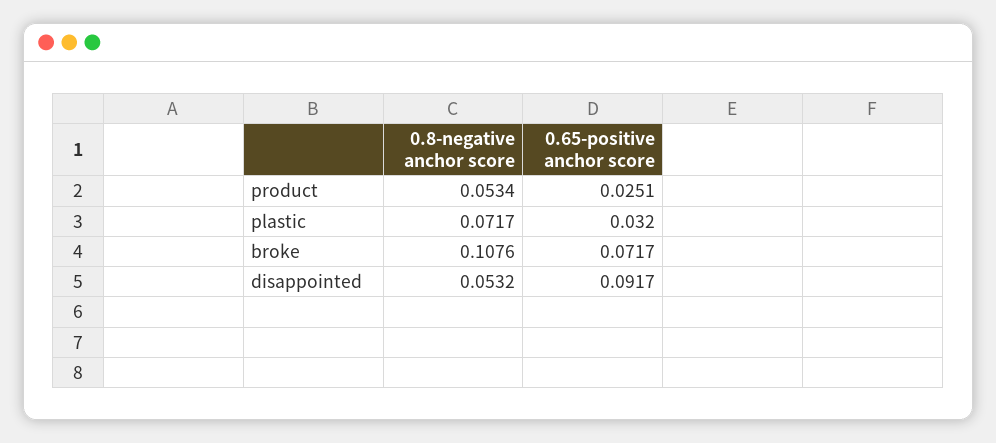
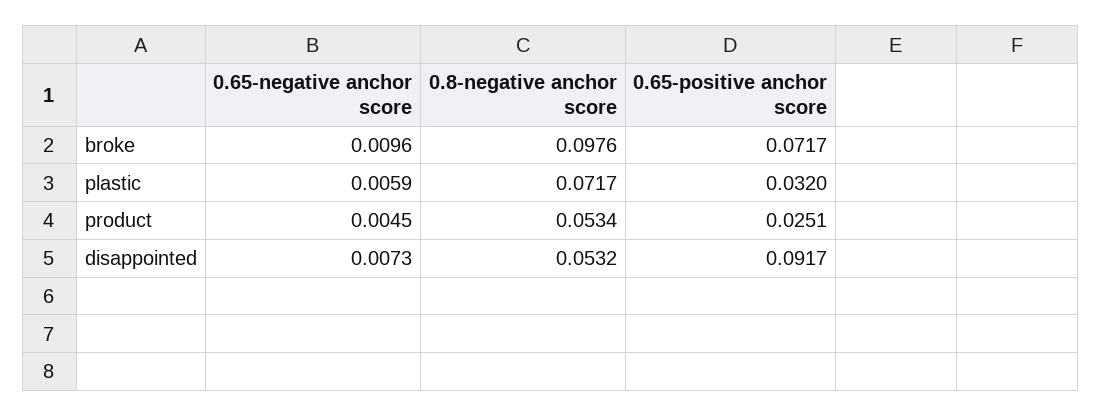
  {
    "0.8-negative anchor score": {
      "product": 0.0534,
      "plastic": 0.0717,
-     "broke": 0.1076,
+     "broke": 0.0976,
      "disappointed": 0.0532
    },
    "0.65-positive anchor score": {
      "product": 0.0251,
      "plastic": 0.032,
      "broke": 0.0717,
      "disappointed": 0.0917
-   }
+   },
+   "0.65-negative anchor score": {
+     "broke": 0.0096,
+     "plastic": 0.0059,
+     "product": 0.0045,
+     "disappointed": 0.0073
+   }
  }

